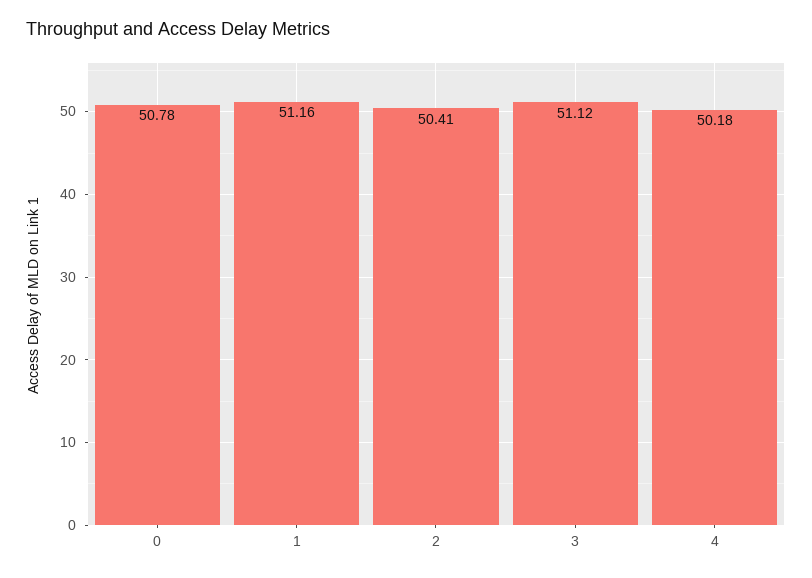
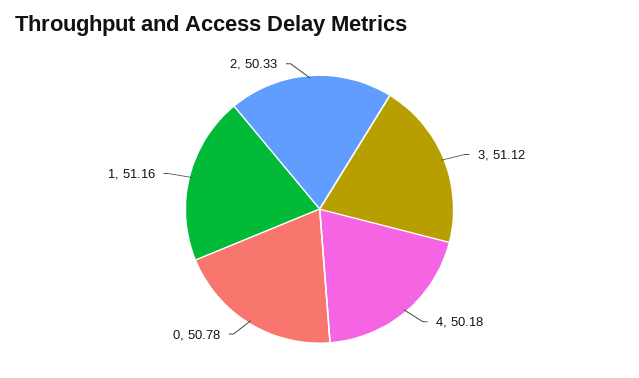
  {
    "0": 50.78,
    "1": 51.16,
-   "2": 50.41,
+   "2": 50.33,
    "3": 51.12,
    "4": 50.18
  }

